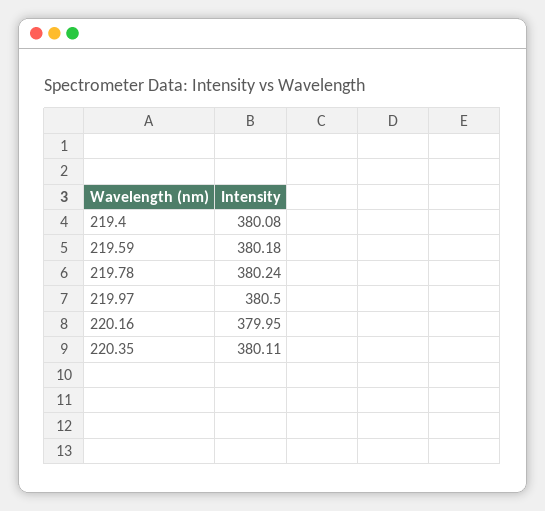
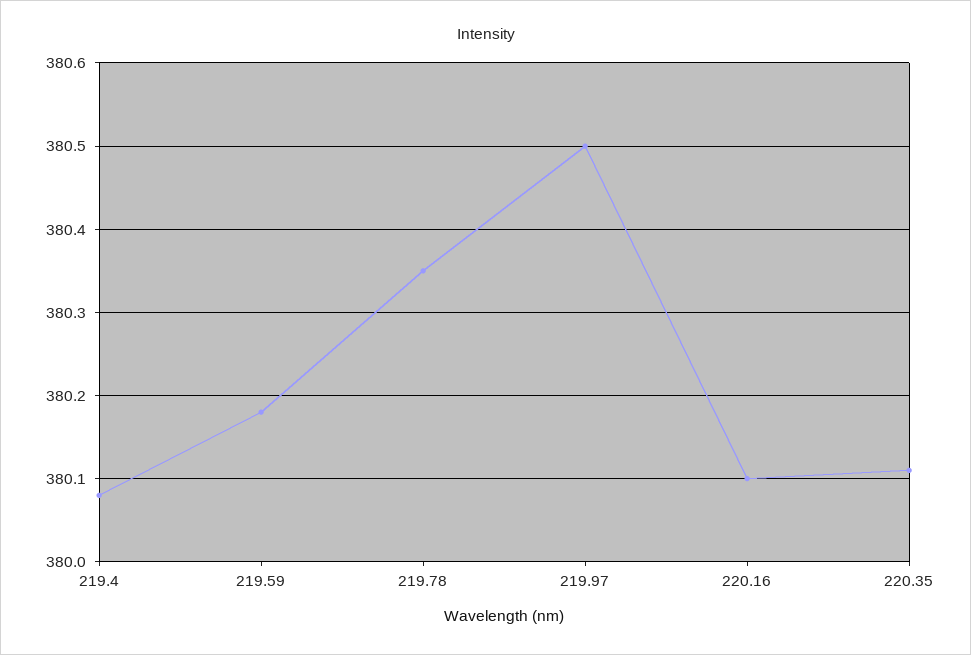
  {
    "219.4": 380.08,
    "219.59": 380.18,
-   "219.78": 380.24,
+   "219.78": 380.35,
    "219.97": 380.5,
-   "220.16": 379.95,
+   "220.16": 380.1,
    "220.35": 380.11
  }

